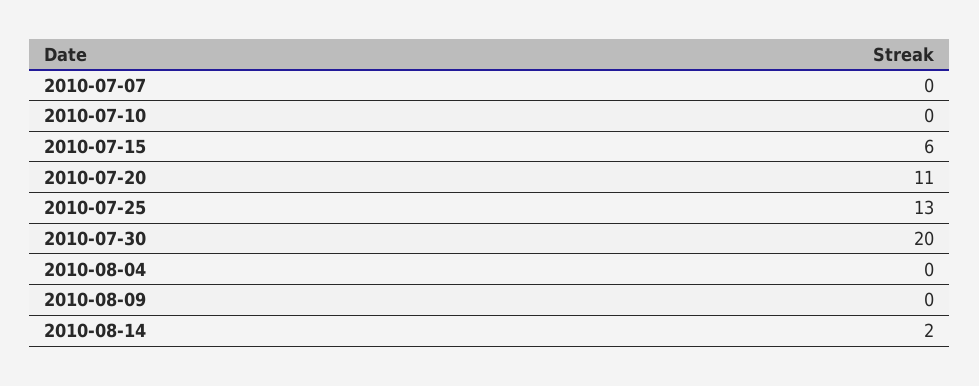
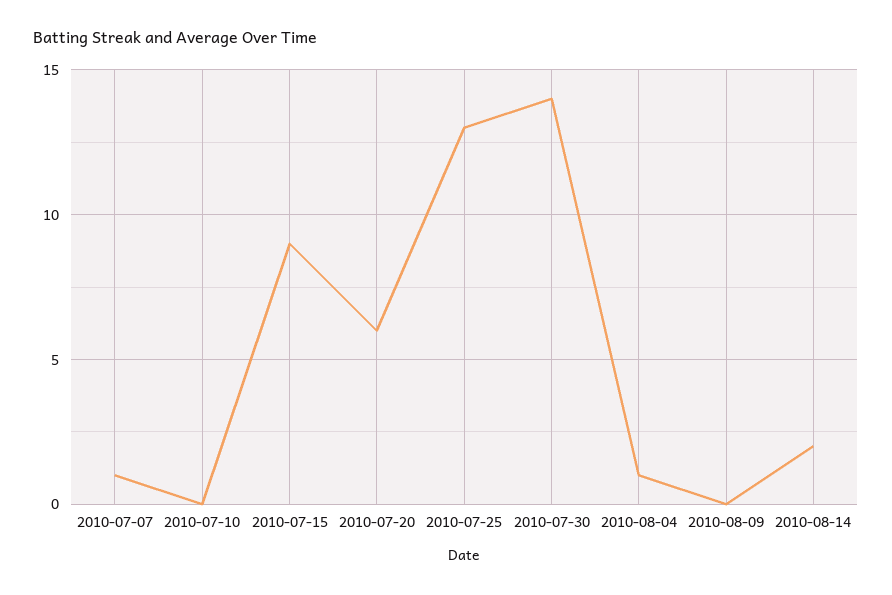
  {
-   "2010-07-07": 0,
+   "2010-07-07": 1,
    "2010-07-10": 0,
-   "2010-07-15": 6,
+   "2010-07-15": 9,
-   "2010-07-20": 11,
+   "2010-07-20": 6,
    "2010-07-25": 13,
-   "2010-07-30": 20,
+   "2010-07-30": 14,
-   "2010-08-04": 0,
+   "2010-08-04": 1,
    "2010-08-09": 0,
    "2010-08-14": 2
  }

